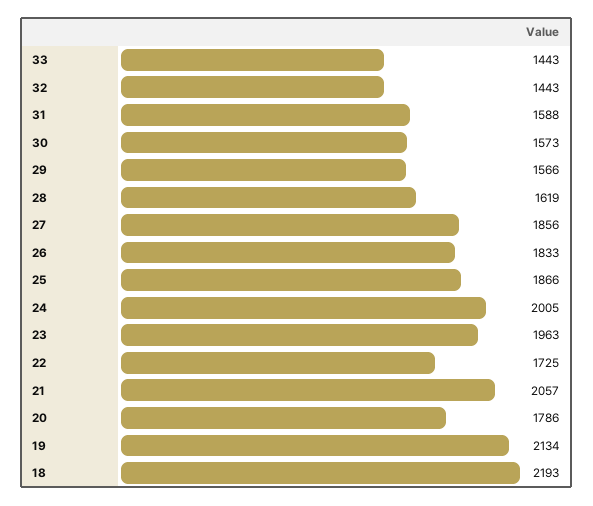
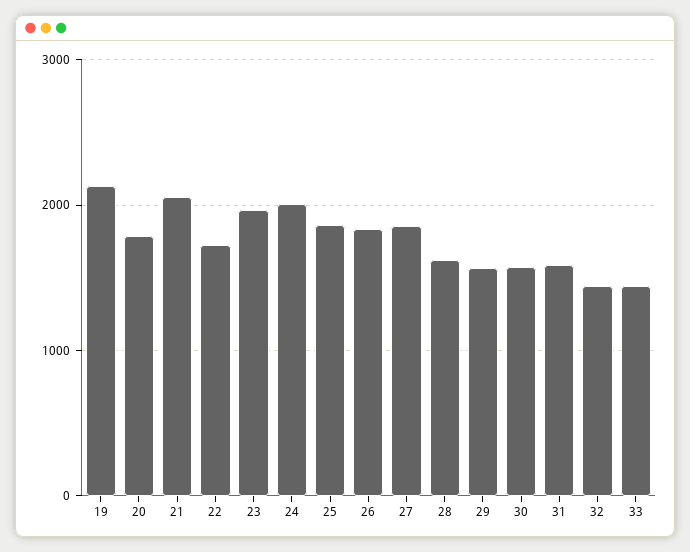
  {
    "33": 1443,
    "32": 1443,
    "31": 1588,
    "30": 1573,
    "29": 1566,
    "28": 1619,
    "27": 1856,
    "26": 1833,
    "25": 1866,
    "24": 2005,
    "23": 1963,
    "22": 1725,
    "21": 2057,
    "20": 1786,
-   "19": 2134,
+   "19": 2134
-   "18": 2193
  }

